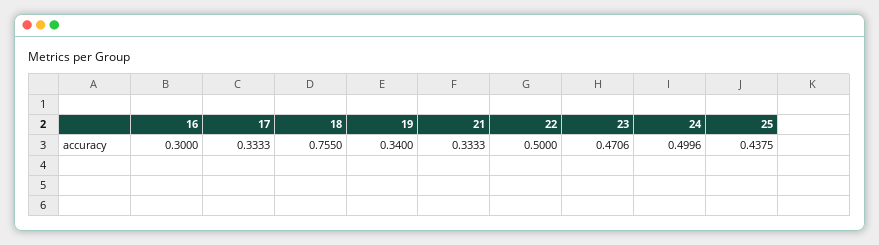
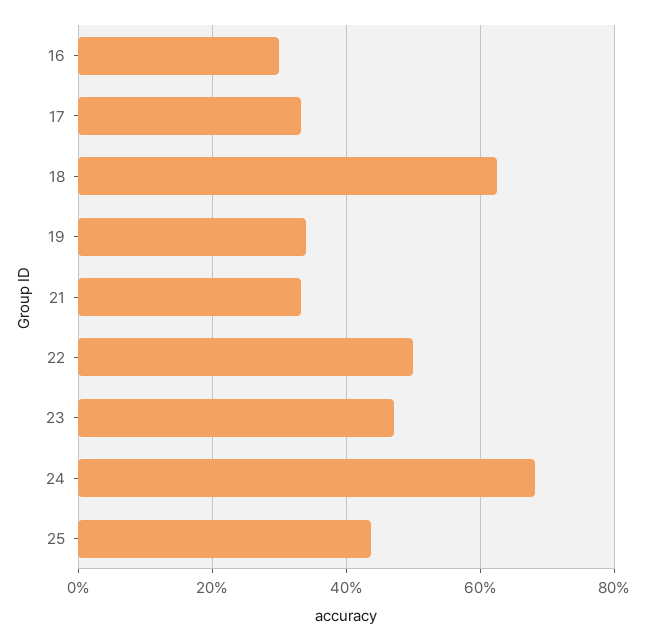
  {
    "16": 0.3,
    "17": 0.3333,
-   "18": 0.755,
+   "18": 0.62,
    "19": 0.34,
    "21": 0.3333,
    "22": 0.5,
    "23": 0.4706,
-   "24": 0.4996,
+   "24": 0.68,
    "25": 0.4375
  }

